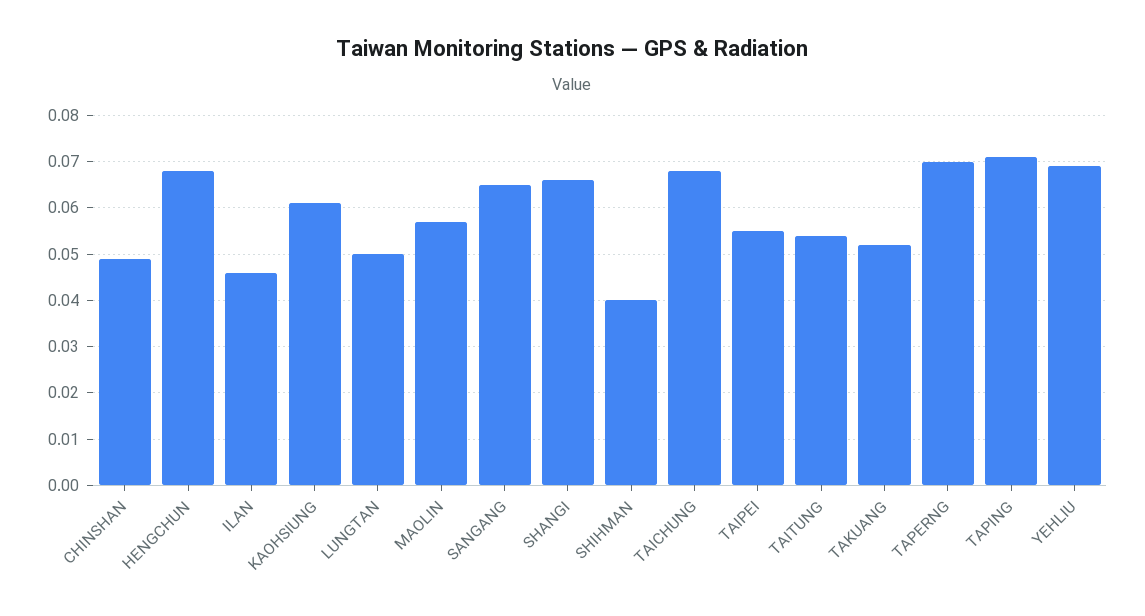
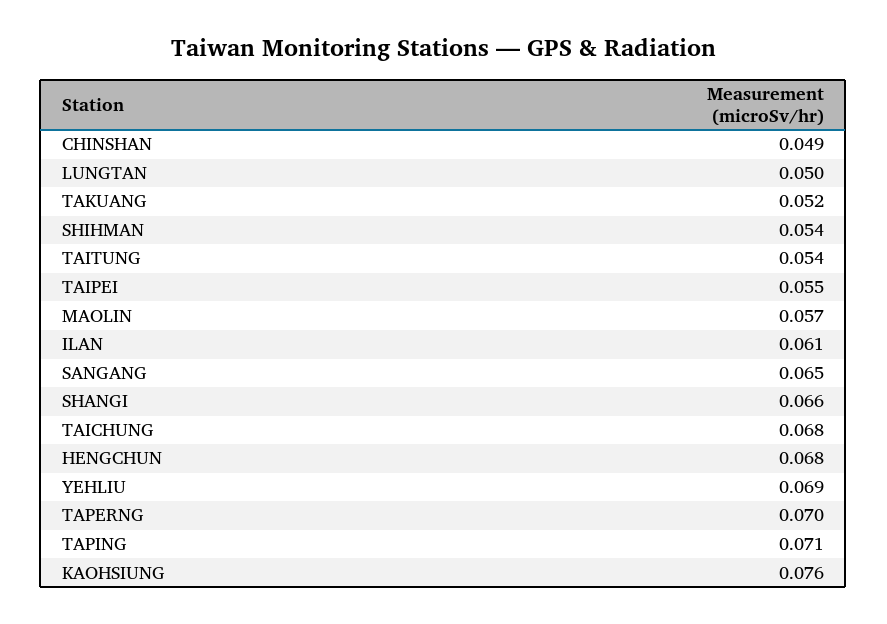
  {
    "CHINSHAN": 0.049,
    "HENGCHUN": 0.068,
-   "ILAN": 0.045,
+   "ILAN": 0.061,
-   "KAOHSIUNG": 0.06,
+   "KAOHSIUNG": 0.076,
    "LUNGTAN": 0.05,
    "MAOLIN": 0.057,
    "SANGANG": 0.065,
    "SHANGI": 0.066,
-   "SHIHMAN": 0.04,
+   "SHIHMAN": 0.054,
    "TAICHUNG": 0.068,
    "TAIPEI": 0.055,
    "TAITUNG": 0.054,
    "TAKUANG": 0.052,
    "TAPERNG": 0.07,
    "TAPING": 0.071,
    "YEHLIU": 0.069
  }

